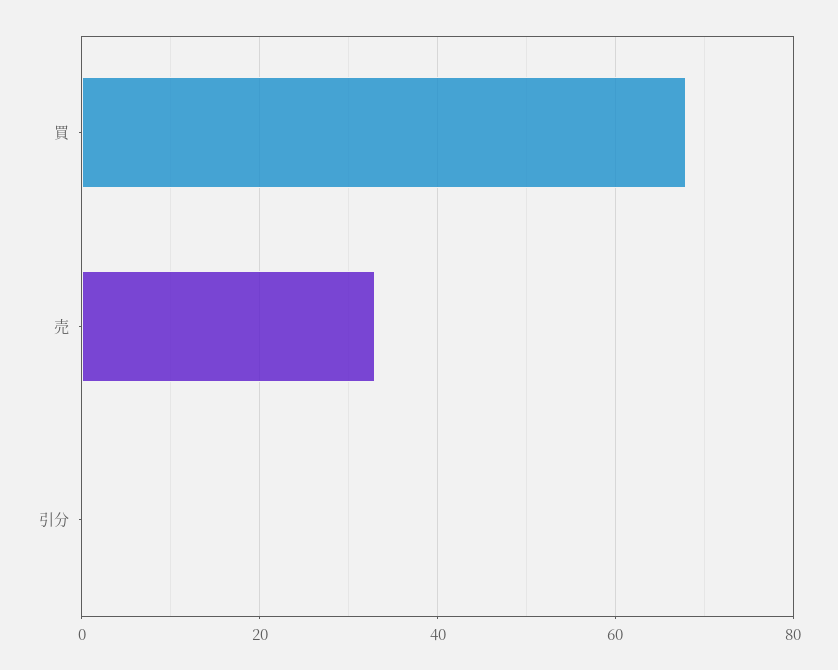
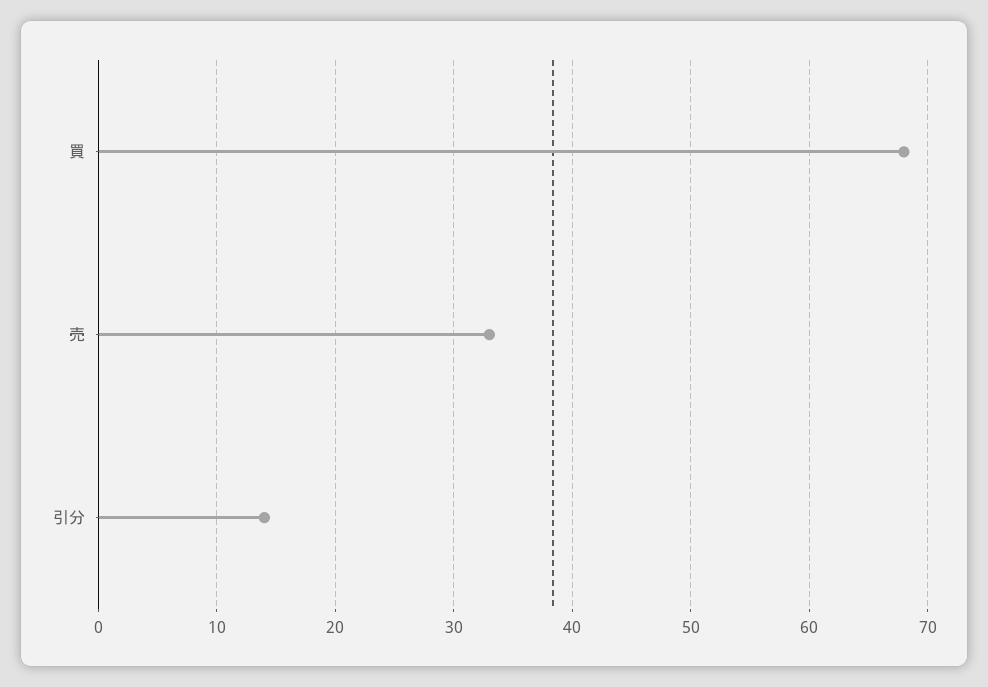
  {
    "買": 68,
    "売": 33,
-   "引分": 0
+   "引分": 14
  }

